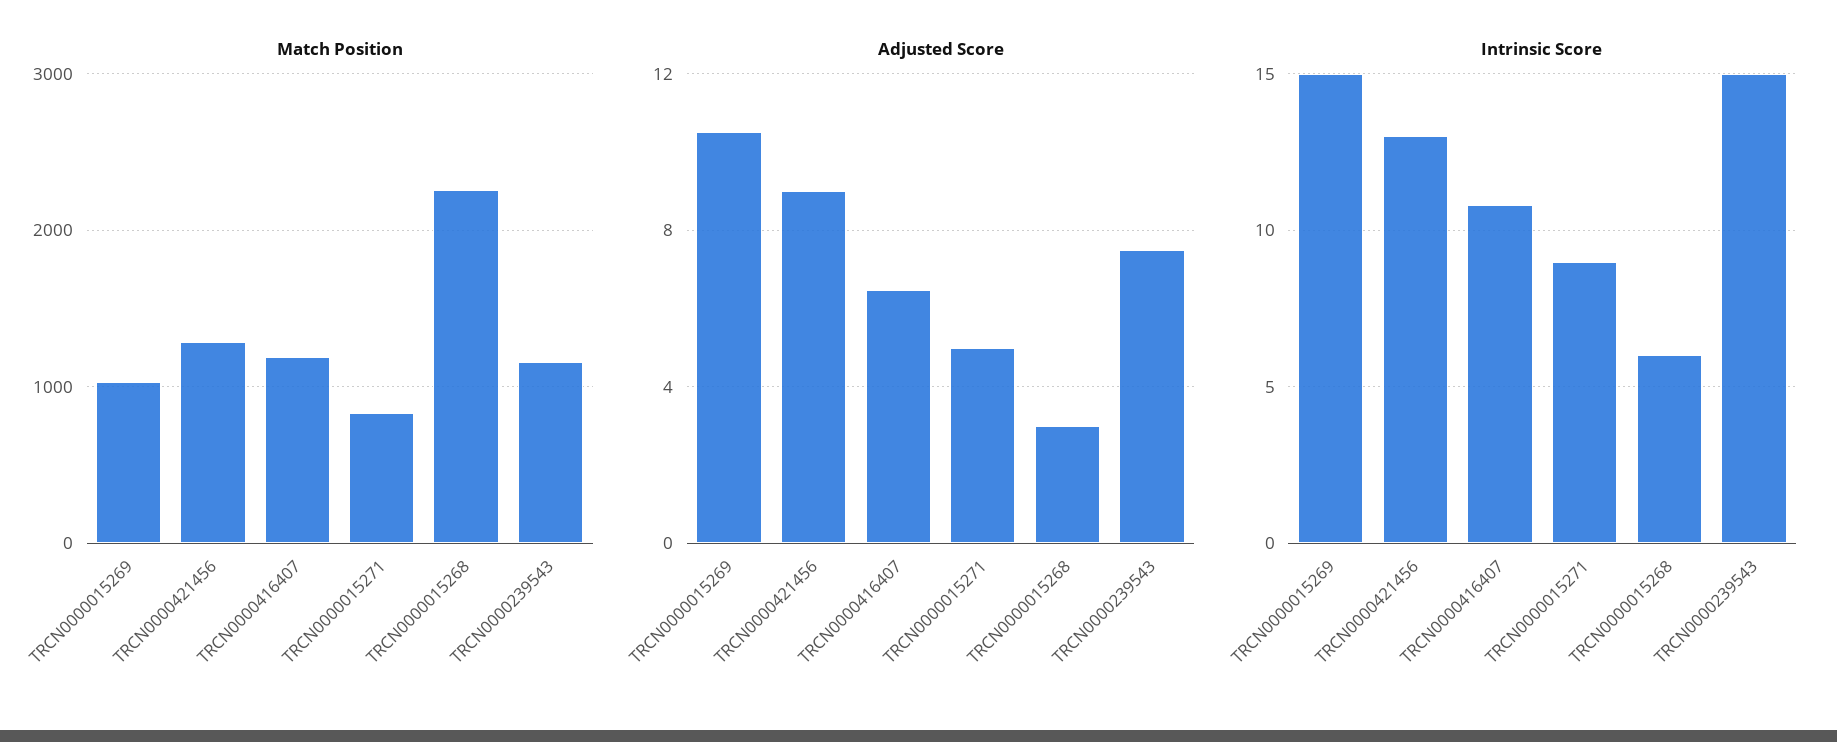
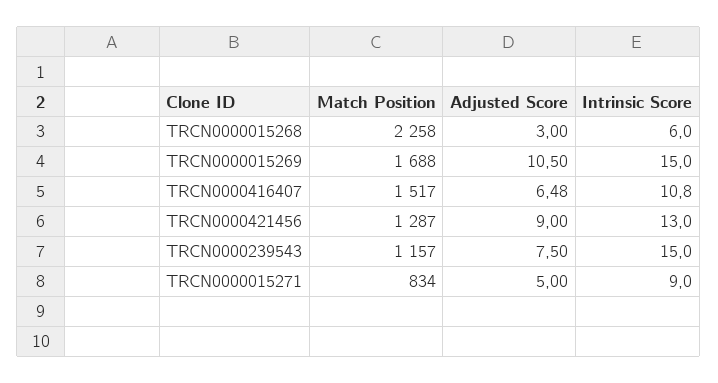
  {
    "Match Position": {
-     "TRCN0000015269": 1000,
+     "TRCN0000015269": 1688,
      "TRCN0000421456": 1287,
-     "TRCN0000416407": 1200,
+     "TRCN0000416407": 1517,
      "TRCN0000015271": 834,
      "TRCN0000015268": 2258,
      "TRCN0000239543": 1157
    },
    "Adjusted Score": {
      "TRCN0000015269": 10.5,
      "TRCN0000421456": 9,
      "TRCN0000416407": 6.48,
      "TRCN0000015271": 5,
      "TRCN0000015268": 3,
      "TRCN0000239543": 7.5
    },
    "Intrinsic Score": {
      "TRCN0000015269": 15,
      "TRCN0000421456": 13,
      "TRCN0000416407": 10.8,
      "TRCN0000015271": 9,
      "TRCN0000015268": 6,
      "TRCN0000239543": 15
    }
  }

